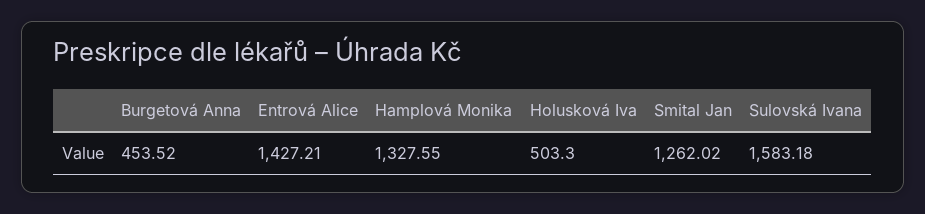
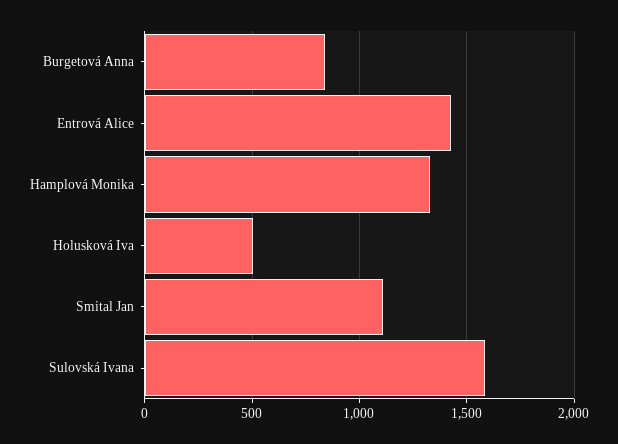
  {
-   "Burgetová Anna": 453.52,
+   "Burgetová Anna": 850,
    "Entrová Alice": 1427.21,
    "Hamplová Monika": 1327.55,
    "Holusková Iva": 503.3,
-   "Smital Jan": 1262.02,
+   "Smital Jan": 1100,
    "Sulovská Ivana": 1583.18
  }

